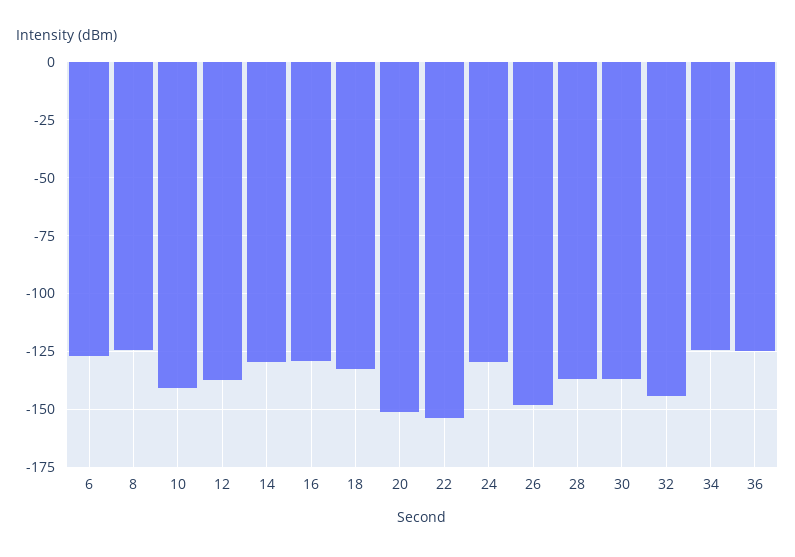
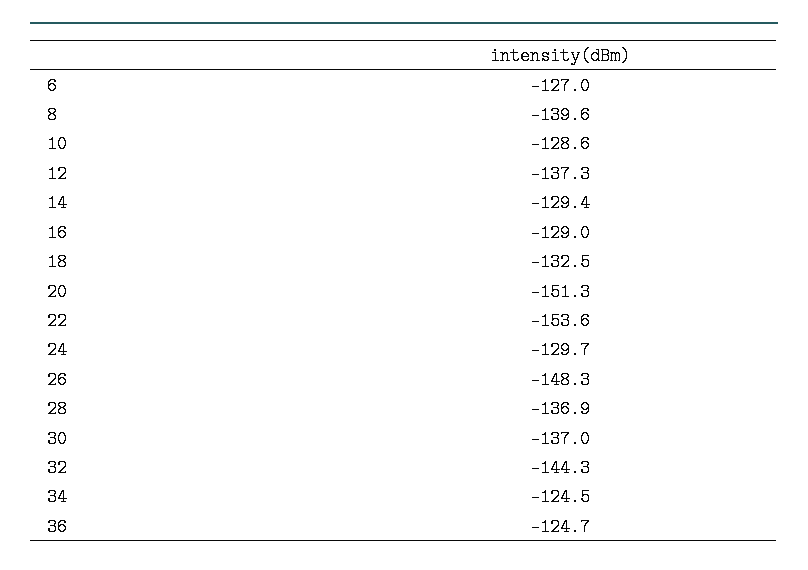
  {
    "6": -127,
-   "8": -125,
+   "8": -139.6,
-   "10": -140,
+   "10": -128.6,
    "12": -137.3,
    "14": -129.4,
    "16": -129,
    "18": -132.5,
    "20": -151.3,
    "22": -153.6,
    "24": -129.7,
    "26": -148.3,
    "28": -136.9,
    "30": -137,
    "32": -144.3,
    "34": -124.5,
    "36": -124.7
  }

